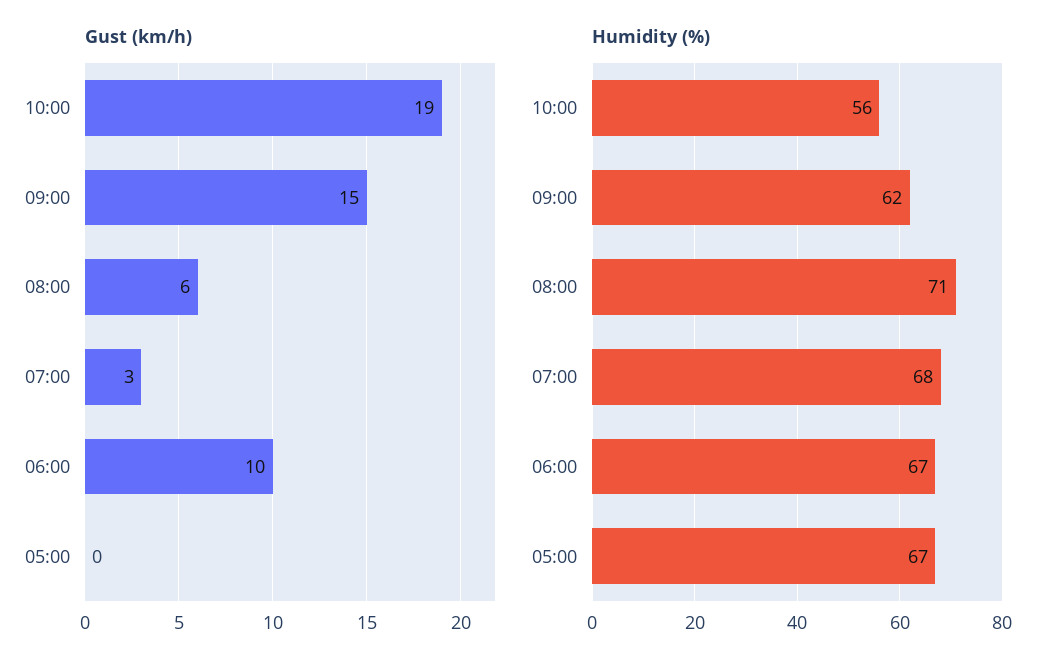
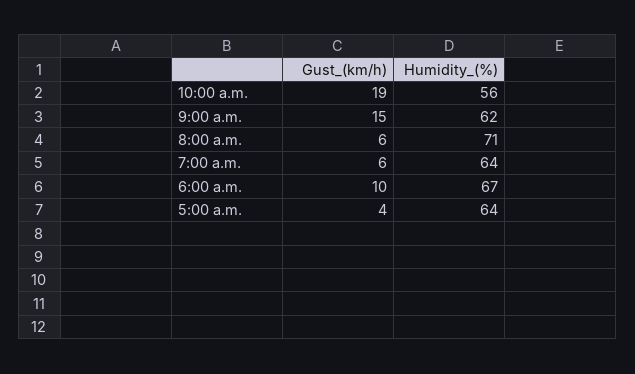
  {
    "Gust (km/h)": {
      "10:00": 19,
      "09:00": 15,
      "08:00": 6,
-     "07:00": 3,
+     "07:00": 6,
      "06:00": 10,
-     "05:00": 0
+     "05:00": 4
    },
    "Humidity (%)": {
      "10:00": 56,
      "09:00": 62,
      "08:00": 71,
-     "07:00": 68,
+     "07:00": 64,
      "06:00": 67,
-     "05:00": 67
+     "05:00": 64
    }
  }

